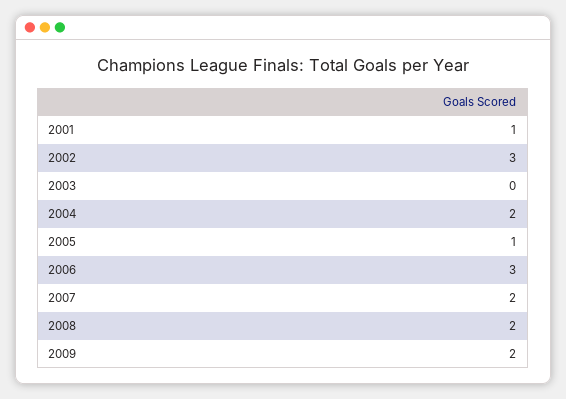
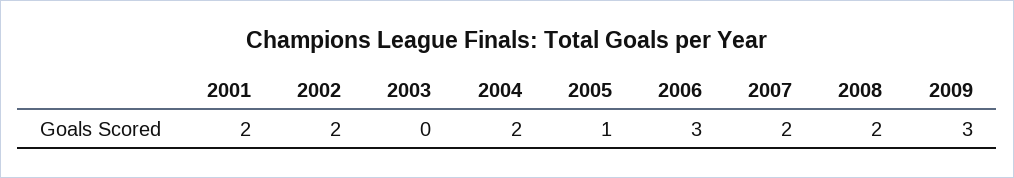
  {
-   "2001": 1,
+   "2001": 2,
-   "2002": 3,
+   "2002": 2,
    "2003": 0,
    "2004": 2,
    "2005": 1,
    "2006": 3,
    "2007": 2,
    "2008": 2,
-   "2009": 2
+   "2009": 3
  }

